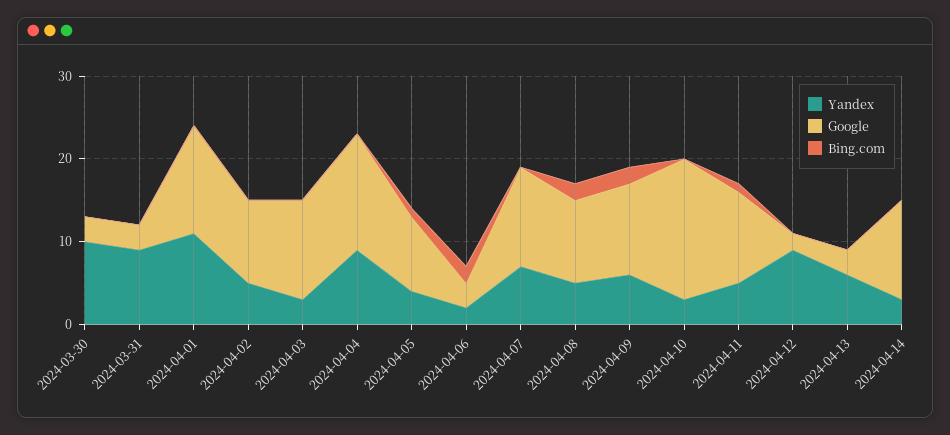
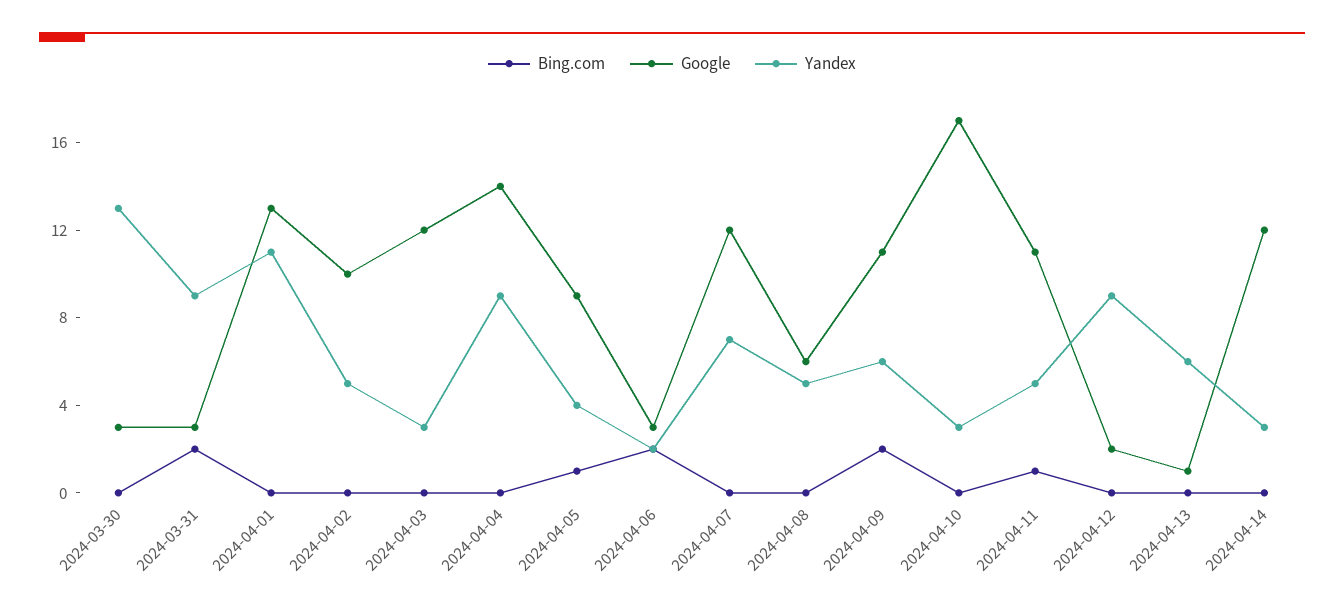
  {
    "Yandex": {
-     "2024-03-30": 10,
+     "2024-03-30": 13,
      "2024-03-31": 9,
      "2024-04-01": 11,
      "2024-04-02": 5,
      "2024-04-03": 3,
      "2024-04-04": 9,
      "2024-04-05": 4,
      "2024-04-06": 2,
      "2024-04-07": 7,
      "2024-04-08": 5,
      "2024-04-09": 6,
      "2024-04-10": 3,
      "2024-04-11": 5,
      "2024-04-12": 9,
      "2024-04-13": 6,
      "2024-04-14": 3
    },
    "Google": {
      "2024-03-30": 3,
      "2024-03-31": 3,
      "2024-04-01": 13,
      "2024-04-02": 10,
      "2024-04-03": 12,
      "2024-04-04": 14,
      "2024-04-05": 9,
      "2024-04-06": 3,
      "2024-04-07": 12,
-     "2024-04-08": 10,
+     "2024-04-08": 6,
      "2024-04-09": 11,
      "2024-04-10": 17,
      "2024-04-11": 11,
      "2024-04-12": 2,
-     "2024-04-13": 3,
+     "2024-04-13": 1,
      "2024-04-14": 12
    },
    "Bing.com": {
      "2024-03-30": 0,
-     "2024-03-31": 0,
+     "2024-03-31": 2,
      "2024-04-01": 0,
      "2024-04-02": 0,
      "2024-04-03": 0,
      "2024-04-04": 0,
      "2024-04-05": 1,
      "2024-04-06": 2,
      "2024-04-07": 0,
-     "2024-04-08": 2,
+     "2024-04-08": 0,
      "2024-04-09": 2,
      "2024-04-10": 0,
      "2024-04-11": 1,
      "2024-04-12": 0,
      "2024-04-13": 0,
      "2024-04-14": 0
    }
  }

